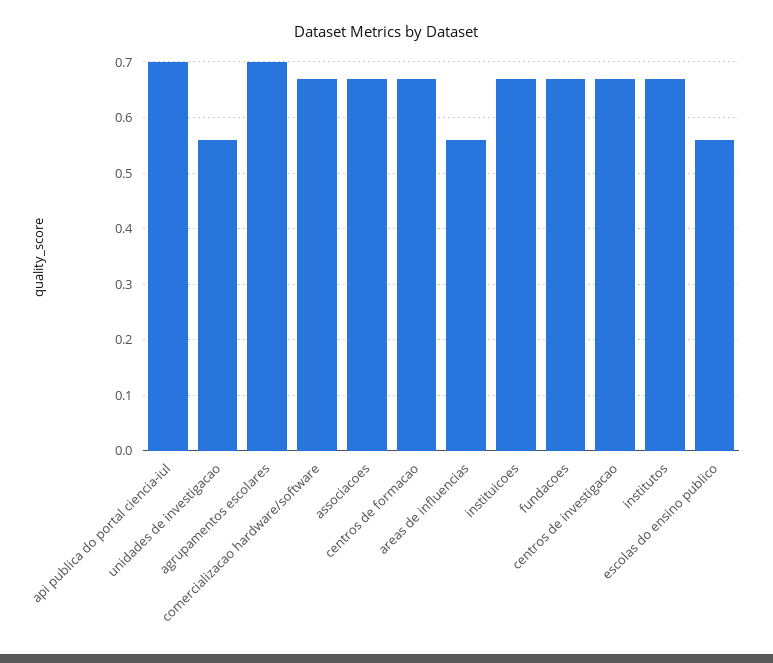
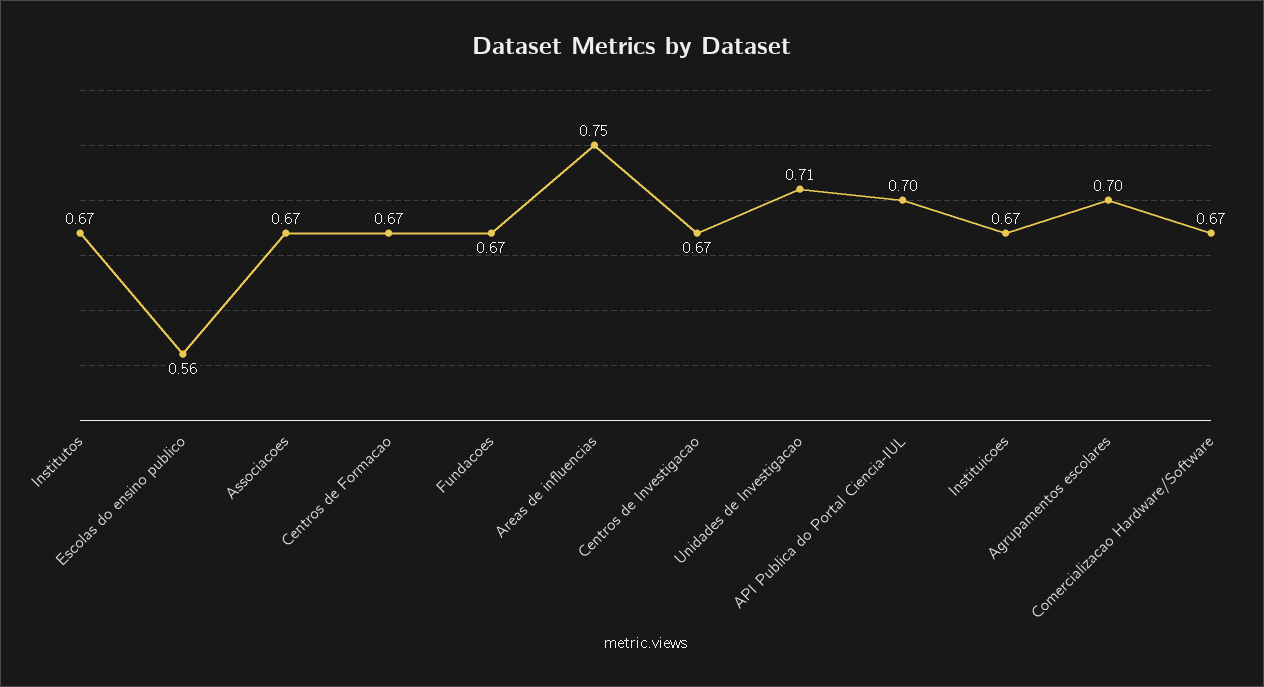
  {
    "api publica do portal ciencia-iul": 0.7,
-   "unidades de investigacao": 0.55,
+   "unidades de investigacao": 0.71,
    "agrupamentos escolares": 0.7,
    "comercializacao hardware/software": 0.67,
    "associacoes": 0.67,
    "centros de formacao": 0.67,
-   "areas de influencias": 0.55,
+   "areas de influencias": 0.75,
    "instituicoes": 0.67,
    "fundacoes": 0.67,
    "centros de investigacao": 0.67,
    "institutos": 0.67,
    "escolas do ensino publico": 0.56
  }

